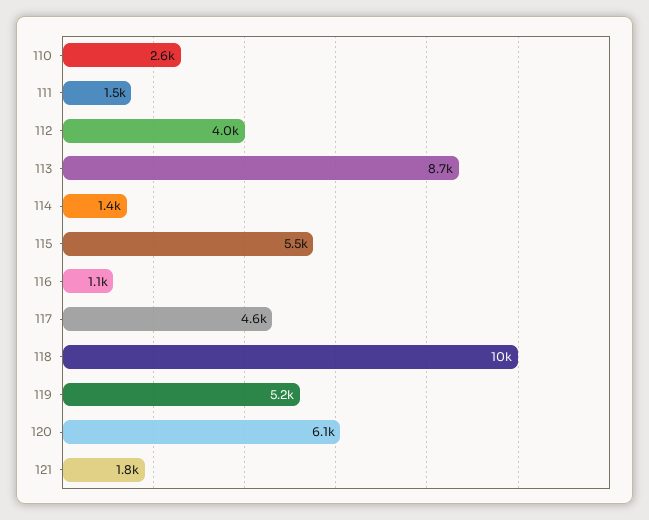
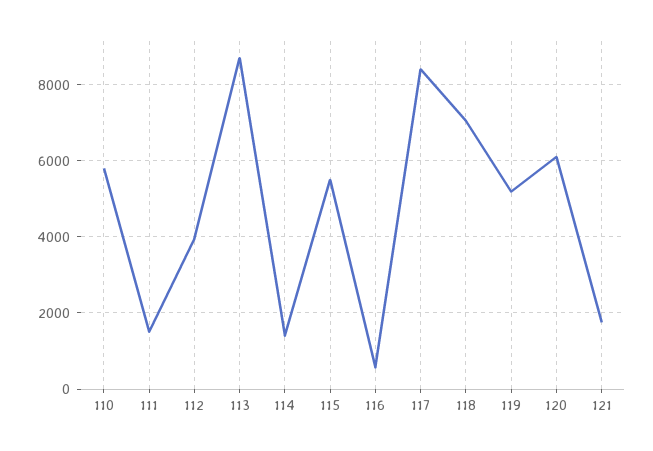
  {
-   "110": 2600,
+   "110": 5800,
    "111": 1500,
    "112": 4000,
    "113": 8700,
    "114": 1400,
    "115": 5500,
-   "116": 1100,
+   "116": 600,
-   "117": 4600,
+   "117": 8400,
-   "118": 10000,
+   "118": 7000,
    "119": 5200,
    "120": 6100,
    "121": 1800
  }

